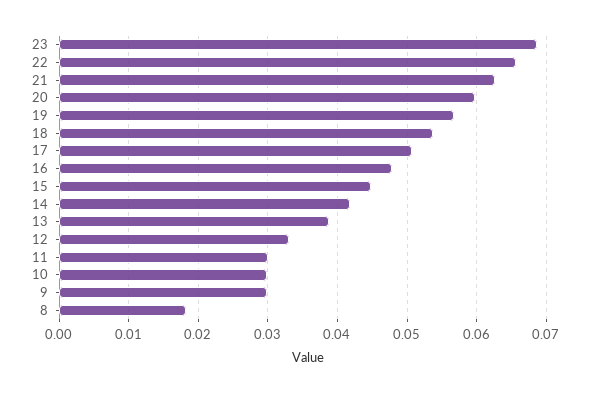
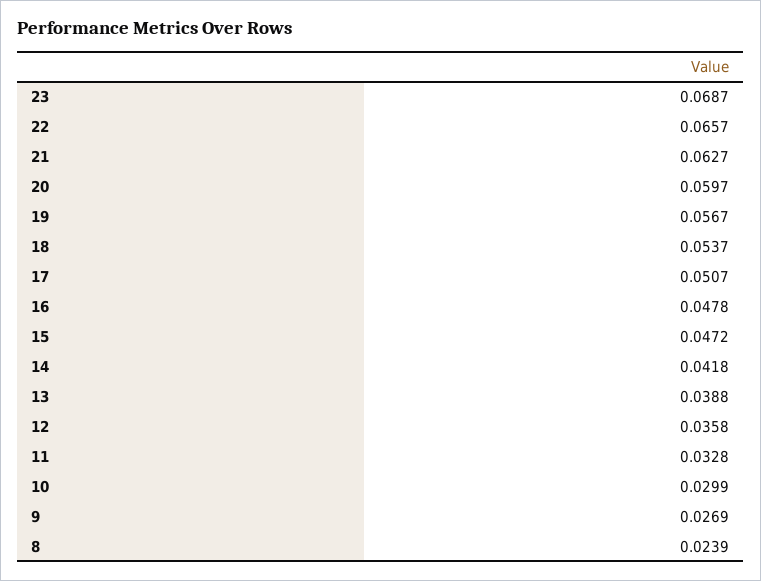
  {
    "23": 0.0687,
    "22": 0.0657,
    "21": 0.0627,
    "20": 0.0597,
    "19": 0.0567,
    "18": 0.0537,
    "17": 0.0507,
    "16": 0.0478,
-   "15": 0.045,
+   "15": 0.0472,
    "14": 0.0418,
    "13": 0.0388,
-   "12": 0.033,
+   "12": 0.0358,
-   "11": 0.03,
+   "11": 0.0328,
    "10": 0.0299,
-   "9": 0.03,
+   "9": 0.0269,
-   "8": 0.018
+   "8": 0.0239
  }

